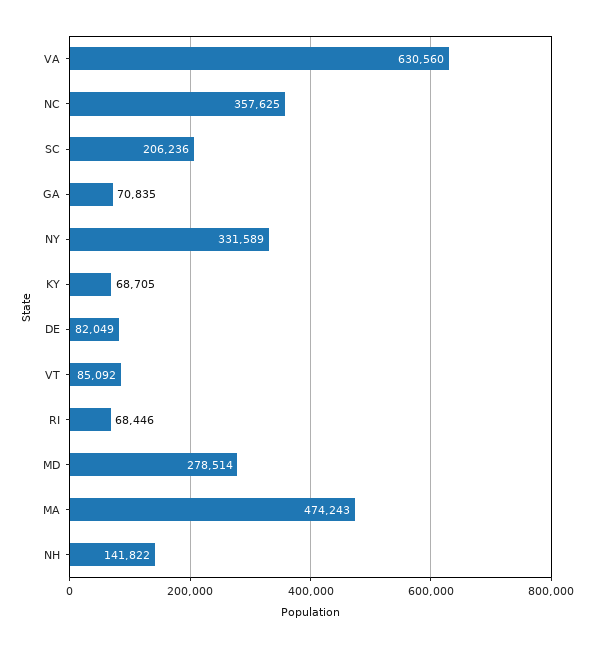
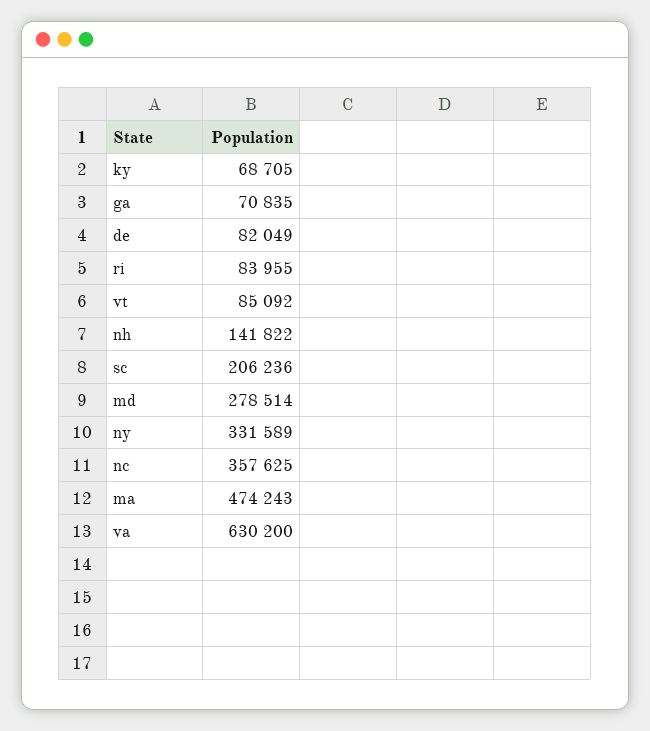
  {
-   "VA": 630560,
+   "VA": 630200,
    "NC": 357625,
    "SC": 206236,
    "GA": 70835,
    "NY": 331589,
    "KY": 68705,
    "DE": 82049,
    "VT": 85092,
-   "RI": 68446,
+   "RI": 83955,
    "MD": 278514,
    "MA": 474243,
    "NH": 141822
  }

